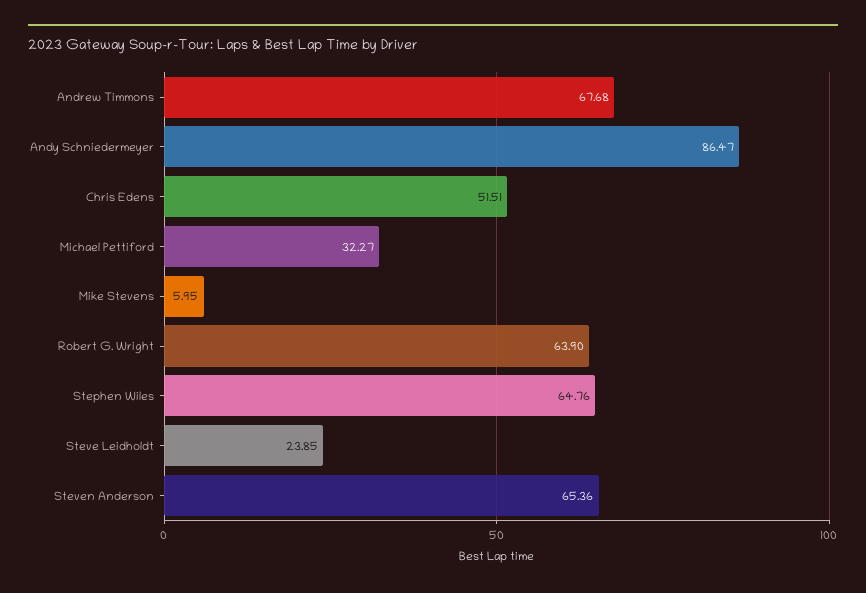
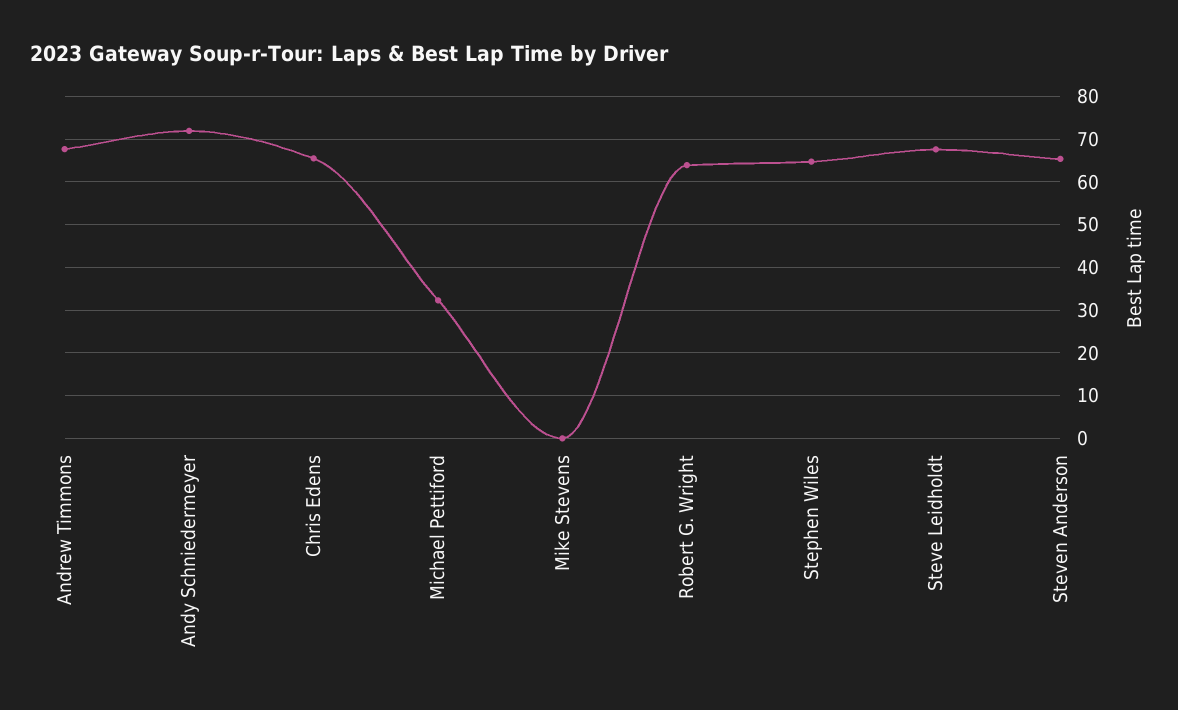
  {
    "Andrew Timmons": 67.68,
-   "Andy Schniedermeyer": 86.47,
+   "Andy Schniedermeyer": 72,
-   "Chris Edens": 51.51,
+   "Chris Edens": 66,
    "Michael Pettiford": 32.27,
-   "Mike Stevens": 5.95,
+   "Mike Stevens": 0,
    "Robert G. Wright": 63.9,
    "Stephen Wiles": 64.76,
-   "Steve Leidholdt": 23.85,
+   "Steve Leidholdt": 68,
    "Steven Anderson": 65.36
  }

